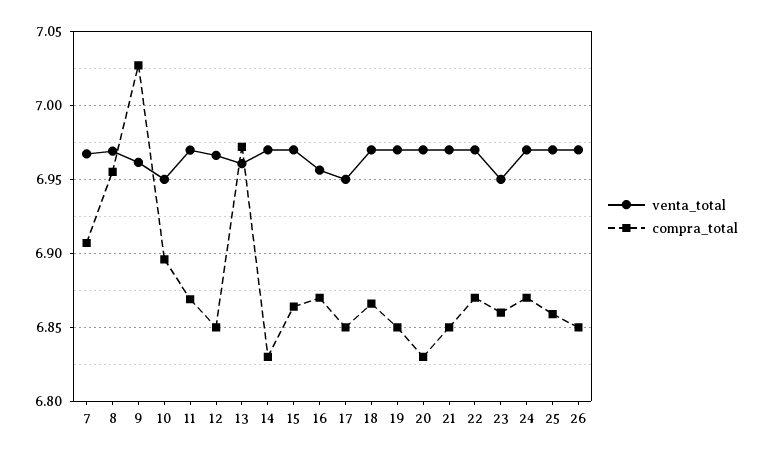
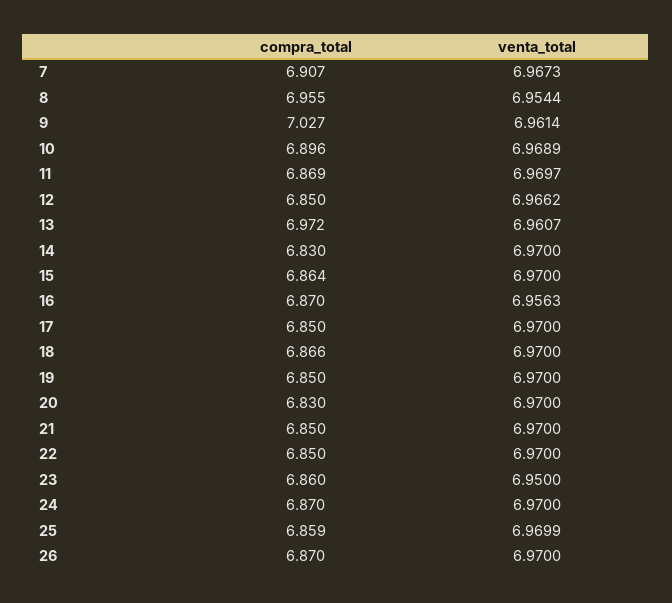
  {
    "venta_total": {
      "7": 6.9673,
-     "8": 6.97,
+     "8": 6.9544,
      "9": 6.9614,
-     "10": 6.95,
+     "10": 6.9689,
      "11": 6.9697,
      "12": 6.9662,
      "13": 6.9607,
      "14": 6.97,
      "15": 6.97,
      "16": 6.9563,
-     "17": 6.95,
+     "17": 6.97,
      "18": 6.97,
      "19": 6.97,
      "20": 6.97,
      "21": 6.97,
      "22": 6.97,
      "23": 6.95,
      "24": 6.97,
      "25": 6.9699,
      "26": 6.97
    },
    "compra_total": {
      "7": 6.907,
      "8": 6.955,
      "9": 7.027,
      "10": 6.896,
      "11": 6.869,
      "12": 6.85,
      "13": 6.972,
      "14": 6.83,
      "15": 6.864,
      "16": 6.87,
      "17": 6.85,
      "18": 6.866,
      "19": 6.85,
      "20": 6.83,
      "21": 6.85,
-     "22": 6.87,
+     "22": 6.85,
      "23": 6.86,
      "24": 6.87,
      "25": 6.859,
-     "26": 6.85
+     "26": 6.87
    }
  }

